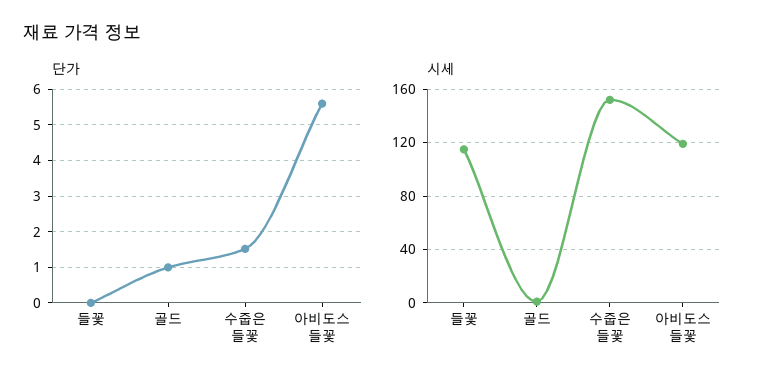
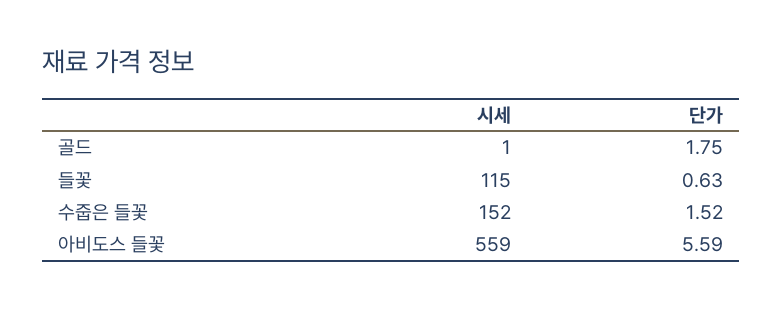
  {
    "단가": {
-     "들꽃": 0,
+     "들꽃": 0.63,
-     "골드": 1,
+     "골드": 1.75,
      "수줍은 들꽃": 1.52,
      "아비도스 들꽃": 5.59
    },
    "시세": {
      "들꽃": 115,
      "골드": 1,
      "수줍은 들꽃": 152,
-     "아비도스 들꽃": 120
+     "아비도스 들꽃": 559
    }
  }

